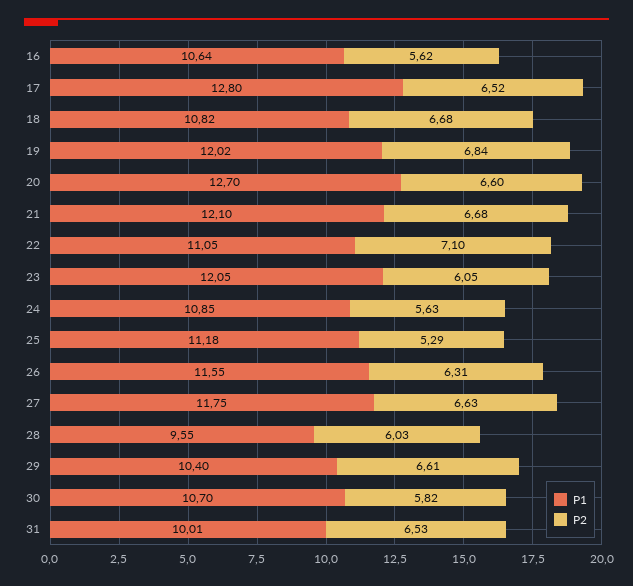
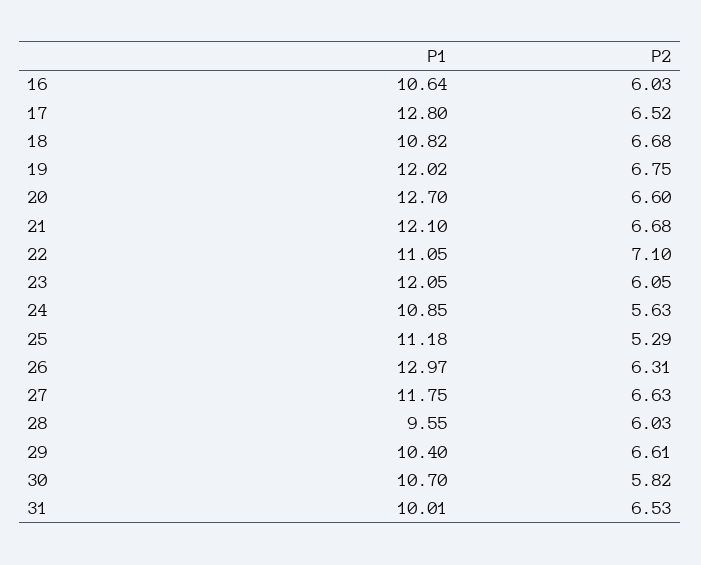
  {
    "P1": {
      "16": 10.64,
      "17": 12.8,
      "18": 10.82,
      "19": 12.02,
      "20": 12.7,
      "21": 12.1,
      "22": 11.05,
      "23": 12.05,
      "24": 10.85,
      "25": 11.18,
-     "26": 11.55,
+     "26": 12.97,
      "27": 11.75,
      "28": 9.55,
      "29": 10.4,
      "30": 10.7,
      "31": 10.01
    },
    "P2": {
-     "16": 5.62,
+     "16": 6.03,
      "17": 6.52,
      "18": 6.68,
-     "19": 6.84,
+     "19": 6.75,
      "20": 6.6,
      "21": 6.68,
      "22": 7.1,
      "23": 6.05,
      "24": 5.63,
      "25": 5.29,
      "26": 6.31,
      "27": 6.63,
      "28": 6.03,
      "29": 6.61,
      "30": 5.82,
      "31": 6.53
    }
  }

